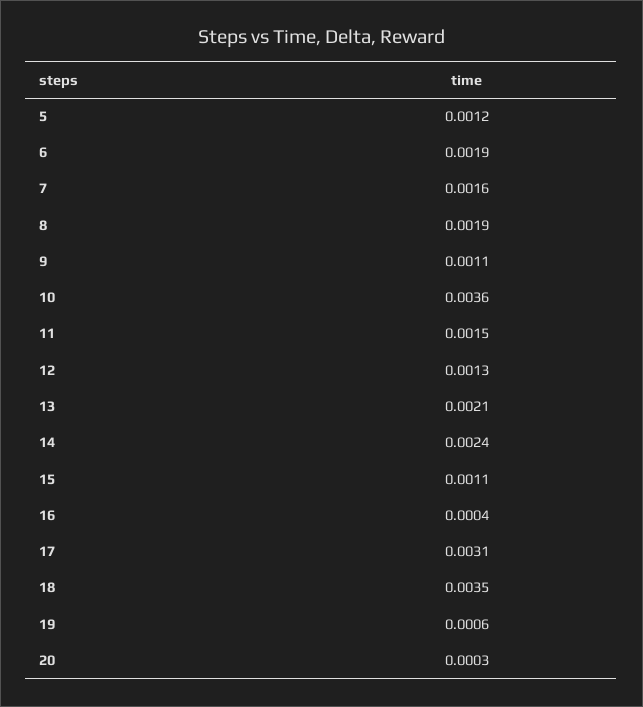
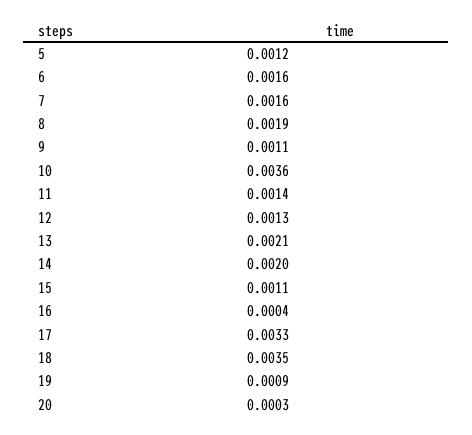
  {
    "5": 0.0012,
-   "6": 0.0019,
+   "6": 0.0016,
    "7": 0.0016,
    "8": 0.0019,
    "9": 0.0011,
    "10": 0.0036,
-   "11": 0.0015,
+   "11": 0.0014,
    "12": 0.0013,
    "13": 0.0021,
-   "14": 0.0024,
+   "14": 0.002,
    "15": 0.0011,
    "16": 0.0004,
-   "17": 0.0031,
+   "17": 0.0033,
    "18": 0.0035,
-   "19": 0.0006,
+   "19": 0.0009,
    "20": 0.0003
  }

